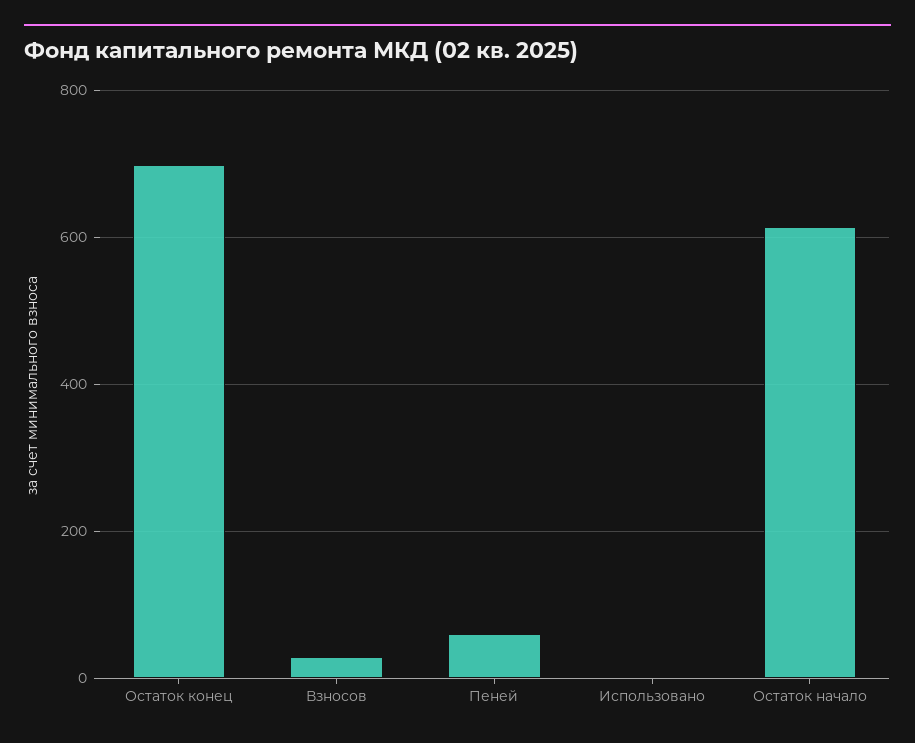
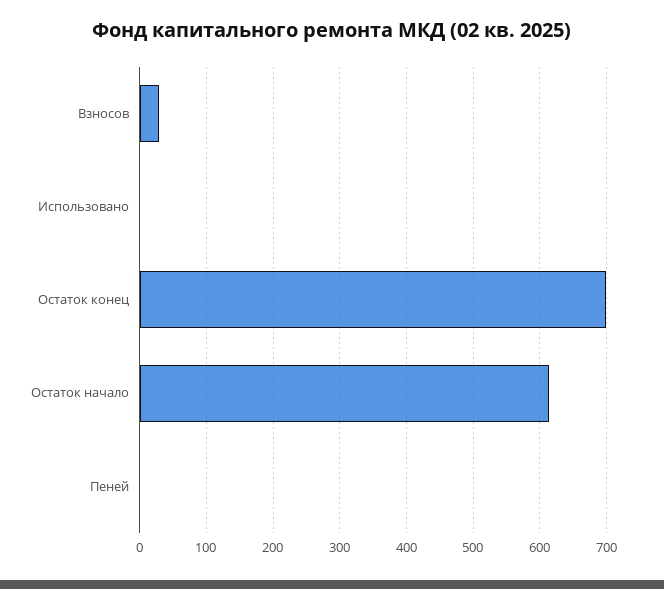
  {
    "Остаток конец": 700,
    "Взносов": 30,
-   "Пеней": 60,
+   "Пеней": 0,
    "Использовано": 0,
    "Остаток начало": 610
  }

